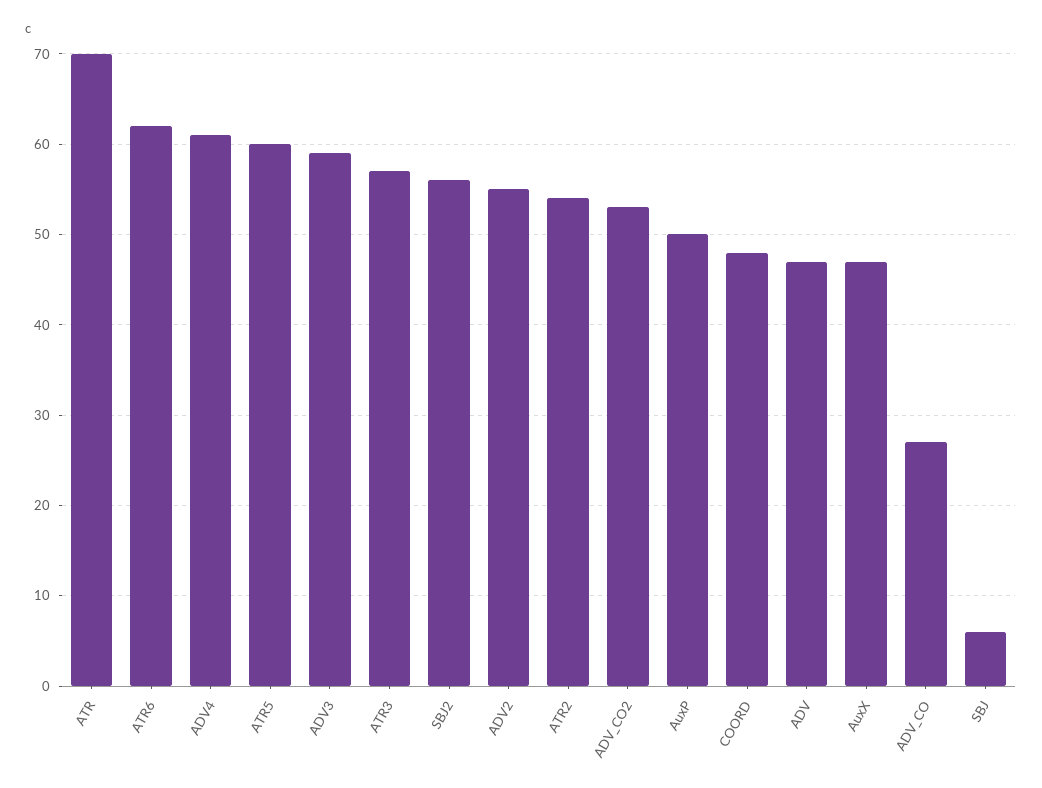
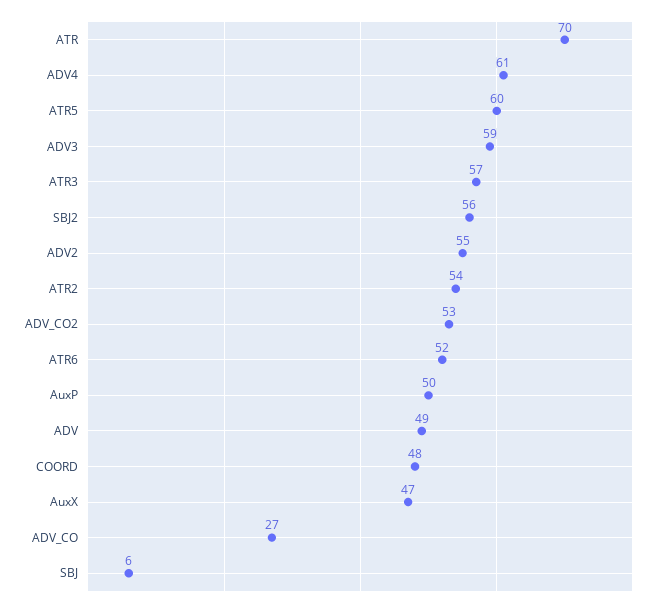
  {
    "ATR": 70,
-   "ATR6": 62,
+   "ATR6": 52,
    "ADV4": 61,
    "ATR5": 60,
    "ADV3": 59,
    "ATR3": 57,
    "SBJ2": 56,
    "ADV2": 55,
    "ATR2": 54,
    "ADV_CO2": 53,
    "AuxP": 50,
    "COORD": 48,
-   "ADV": 47,
+   "ADV": 49,
    "AuxX": 47,
    "ADV_CO": 27,
    "SBJ": 6
  }

